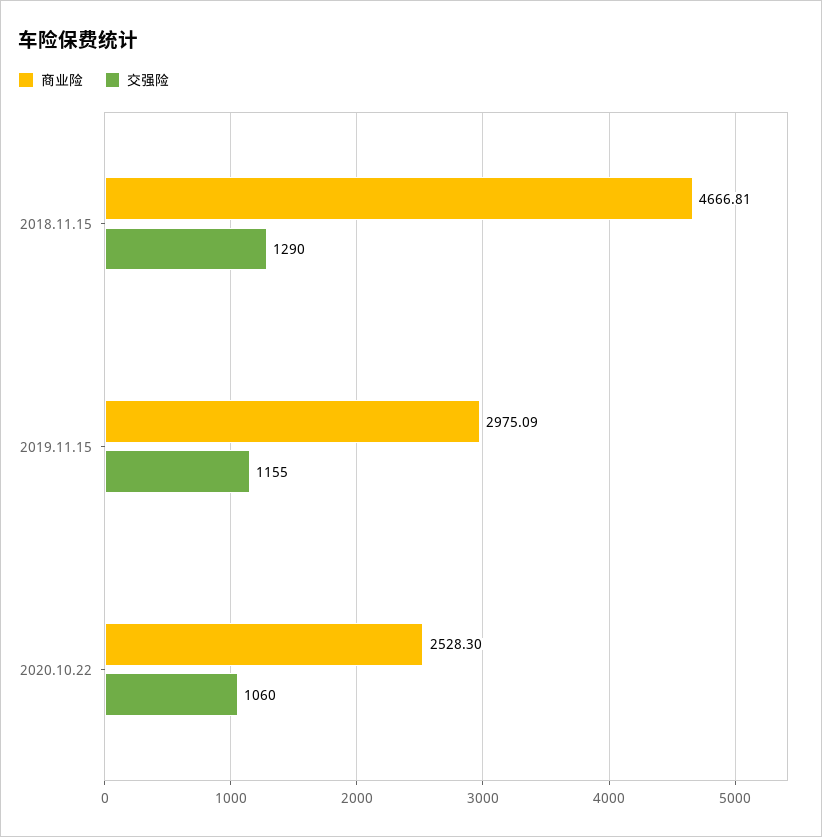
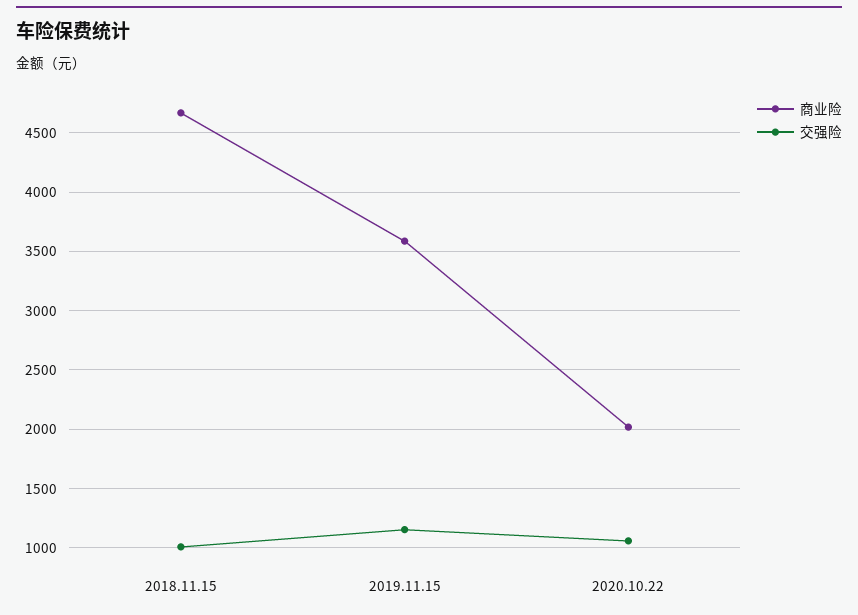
  {
    "商业险": {
      "2018.11.15": 4666.81,
-     "2019.11.15": 2975.09,
+     "2019.11.15": 3600,
-     "2020.10.22": 2528.3
+     "2020.10.22": 2000
    },
    "交强险": {
-     "2018.11.15": 1290,
+     "2018.11.15": 1000,
      "2019.11.15": 1155,
      "2020.10.22": 1060
    }
  }

